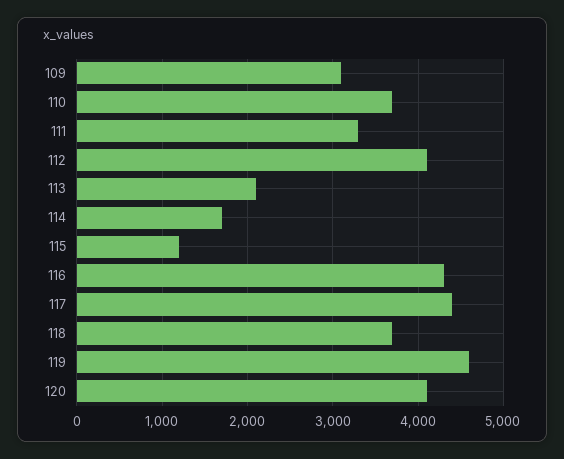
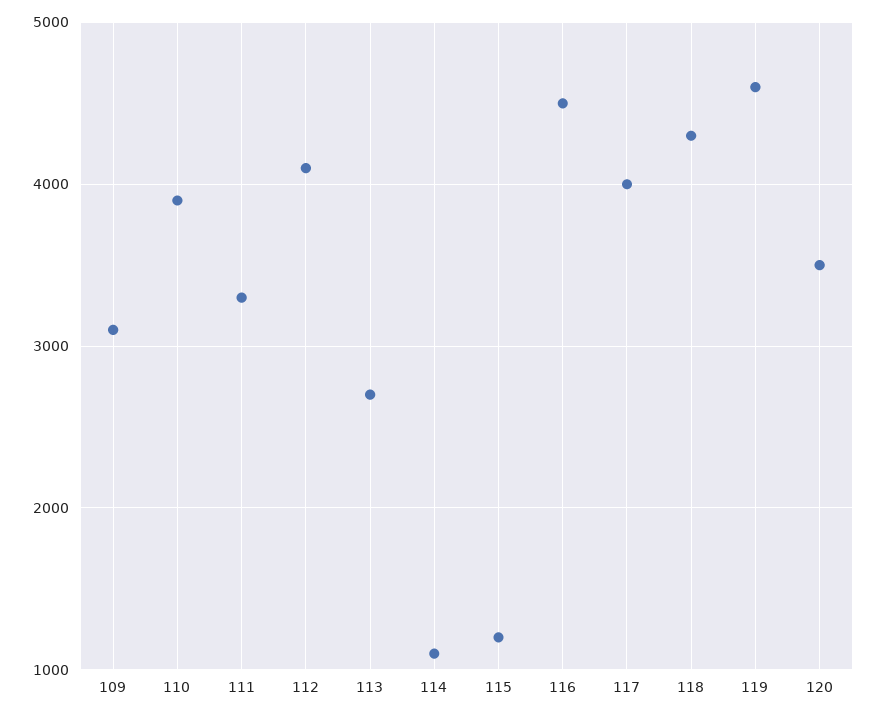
  {
    "109": 3100,
-   "110": 3700,
+   "110": 3900,
    "111": 3300,
    "112": 4100,
-   "113": 2100,
+   "113": 2700,
-   "114": 1700,
+   "114": 1100,
    "115": 1200,
-   "116": 4300,
+   "116": 4500,
-   "117": 4400,
+   "117": 4000,
-   "118": 3700,
+   "118": 4300,
    "119": 4600,
-   "120": 4100
+   "120": 3500
  }

